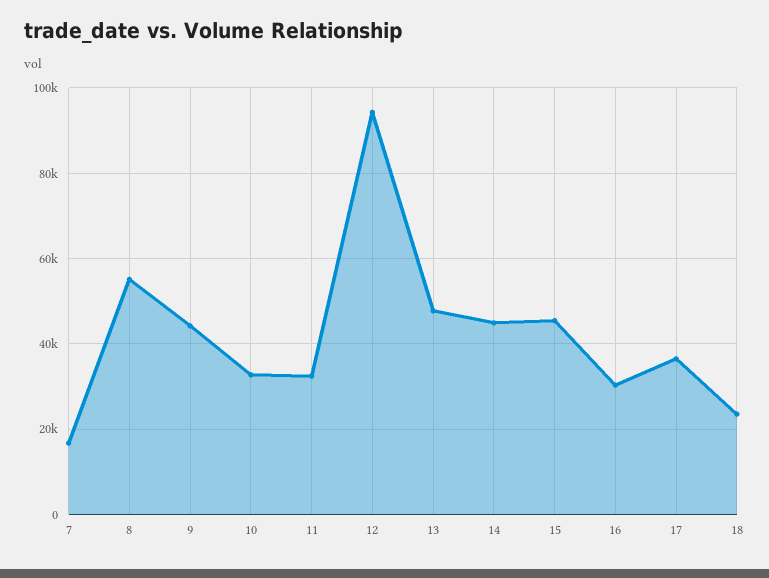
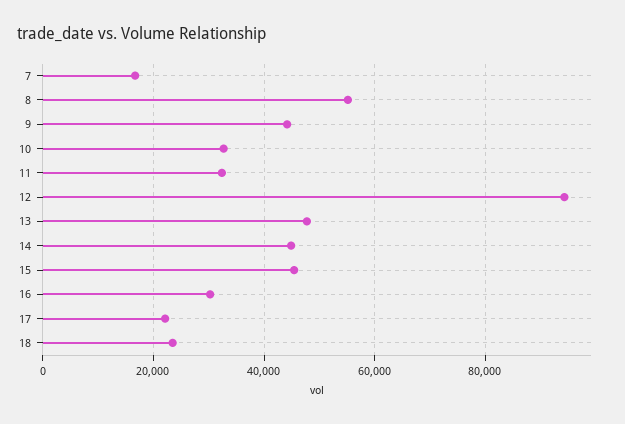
  {
    "7": 16000,
    "8": 56000,
    "9": 44000,
    "10": 32000,
    "11": 32000,
    "12": 94000,
    "13": 48000,
    "14": 44000,
    "15": 46000,
    "16": 30000,
-   "17": 36000,
+   "17": 22000,
    "18": 24000
  }

